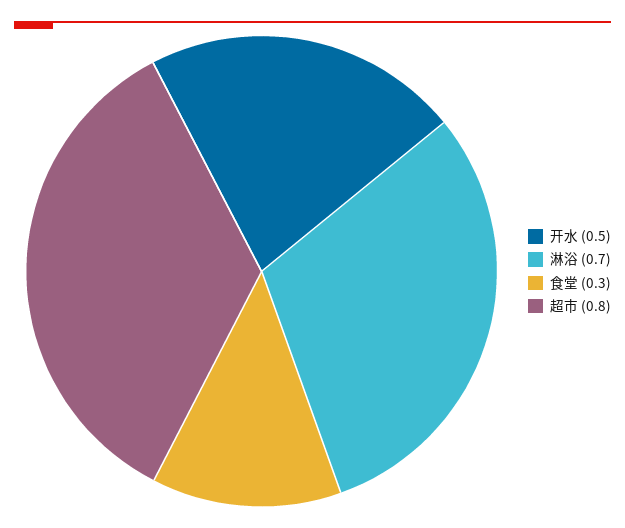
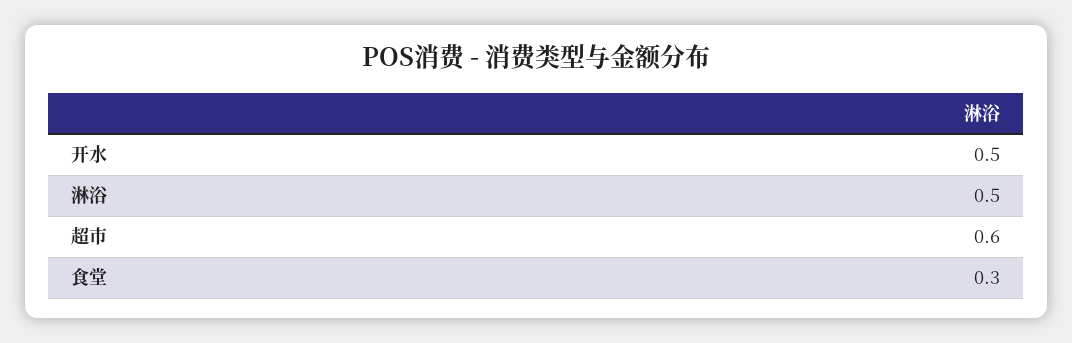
  {
    "开水": 0.5,
-   "淋浴": 0.7,
+   "淋浴": 0.5,
    "食堂": 0.3,
-   "超市": 0.8
+   "超市": 0.6
  }

